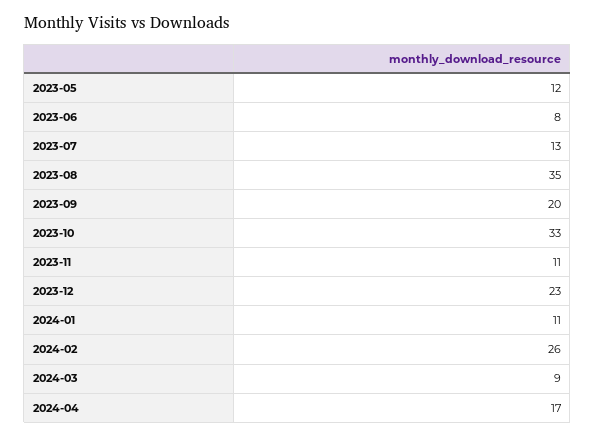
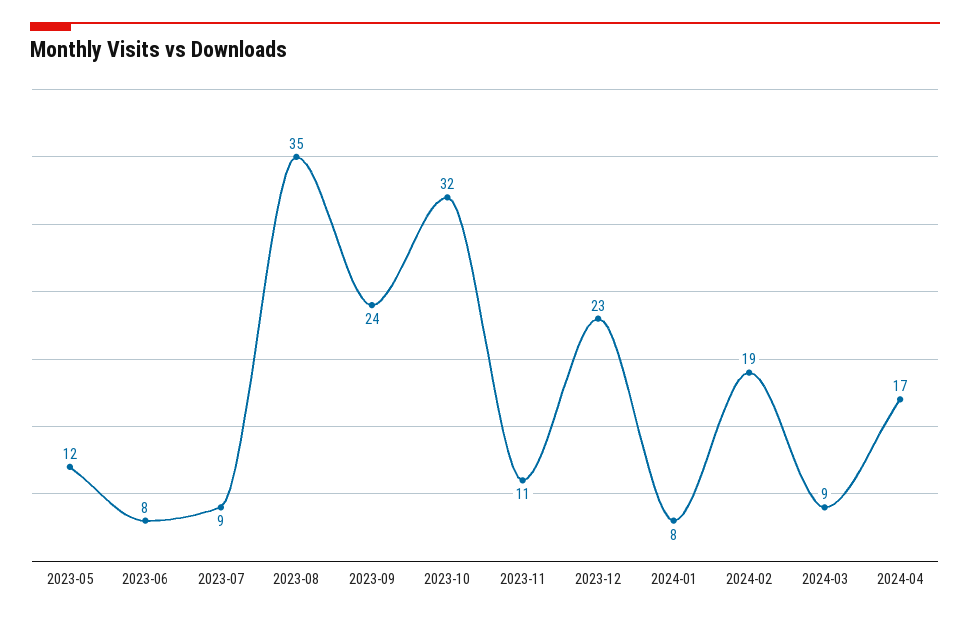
  {
    "2023-05": 12,
    "2023-06": 8,
-   "2023-07": 13,
+   "2023-07": 9,
    "2023-08": 35,
-   "2023-09": 20,
+   "2023-09": 24,
-   "2023-10": 33,
+   "2023-10": 32,
    "2023-11": 11,
    "2023-12": 23,
-   "2024-01": 11,
+   "2024-01": 8,
-   "2024-02": 26,
+   "2024-02": 19,
    "2024-03": 9,
    "2024-04": 17
  }

